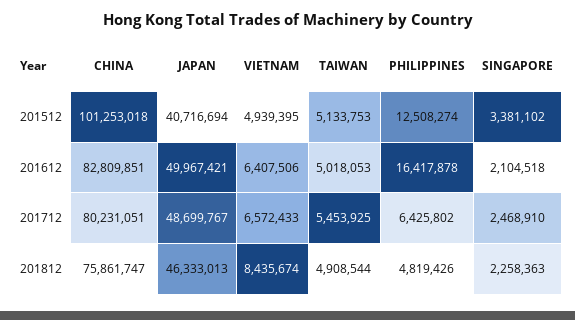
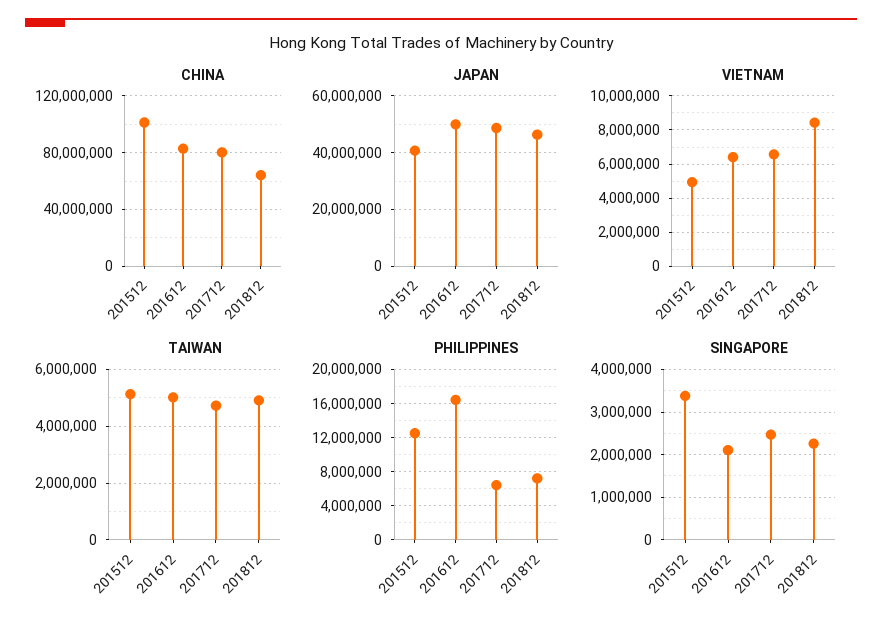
  {
    "CHINA": {
      "201512": 101253018,
      "201612": 82809851,
      "201712": 80231051,
-     "201812": 75861747
+     "201812": 65000000
    },
    "JAPAN": {
      "201512": 40716694,
      "201612": 49967421,
      "201712": 48699767,
      "201812": 46333013
    },
    "VIETNAM": {
      "201512": 4939395,
      "201612": 6407506,
      "201712": 6572433,
      "201812": 8435674
    },
    "TAIWAN": {
      "201512": 5133753,
      "201612": 5018053,
-     "201712": 5453925,
+     "201712": 4750000,
      "201812": 4908544
    },
    "PHILIPPINES": {
      "201512": 12508274,
      "201612": 16417878,
      "201712": 6425802,
-     "201812": 4819426
+     "201812": 7000000
    },
    "SINGAPORE": {
      "201512": 3381102,
      "201612": 2104518,
      "201712": 2468910,
      "201812": 2258363
    }
  }

